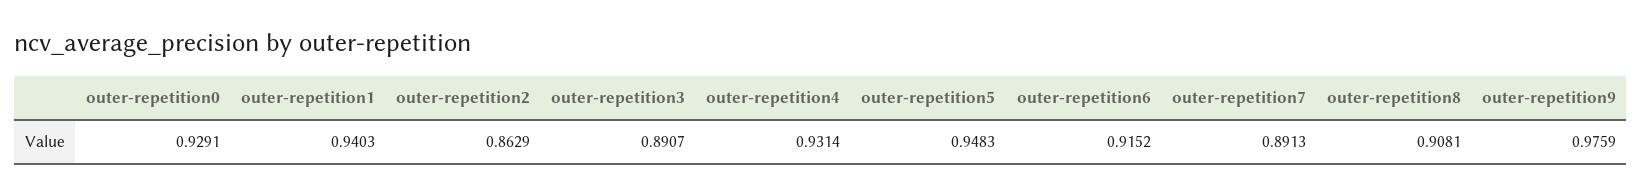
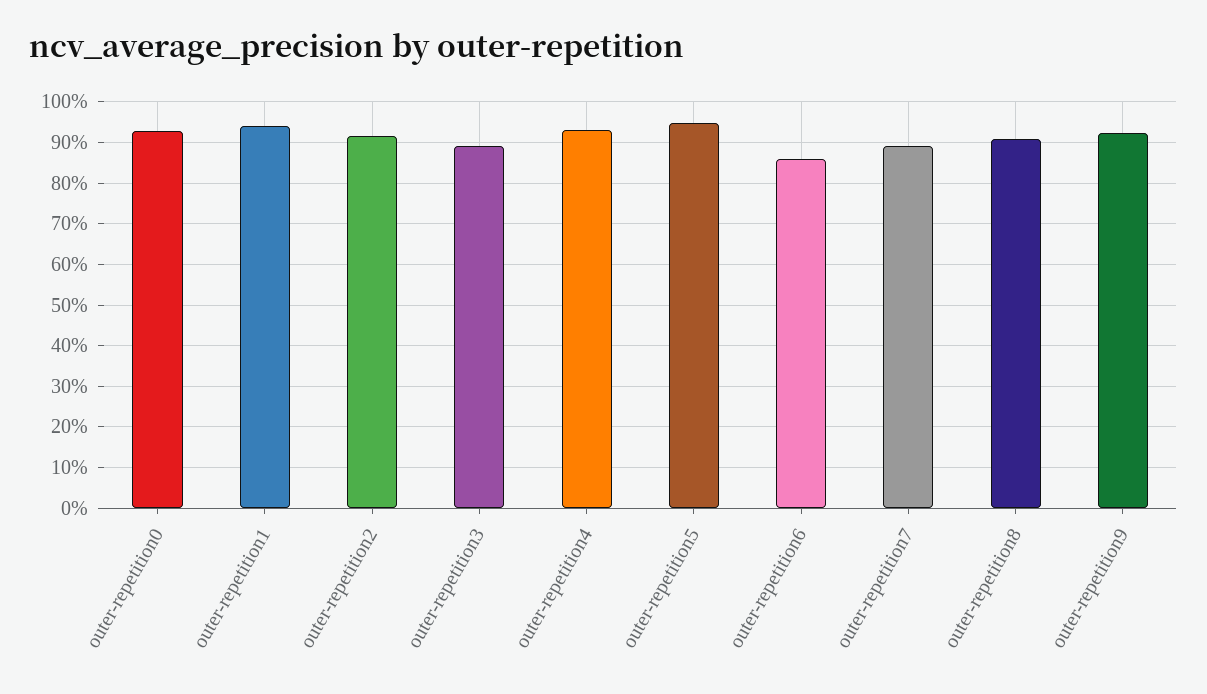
  {
    "outer-repetition0": 0.9291,
    "outer-repetition1": 0.9403,
-   "outer-repetition2": 0.8629,
+   "outer-repetition2": 0.92,
    "outer-repetition3": 0.8907,
    "outer-repetition4": 0.9314,
    "outer-repetition5": 0.9483,
-   "outer-repetition6": 0.9152,
+   "outer-repetition6": 0.86,
    "outer-repetition7": 0.8913,
    "outer-repetition8": 0.9081,
-   "outer-repetition9": 0.9759
+   "outer-repetition9": 0.92
  }

